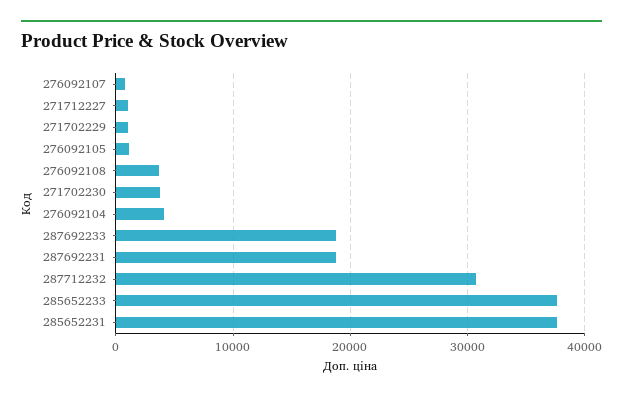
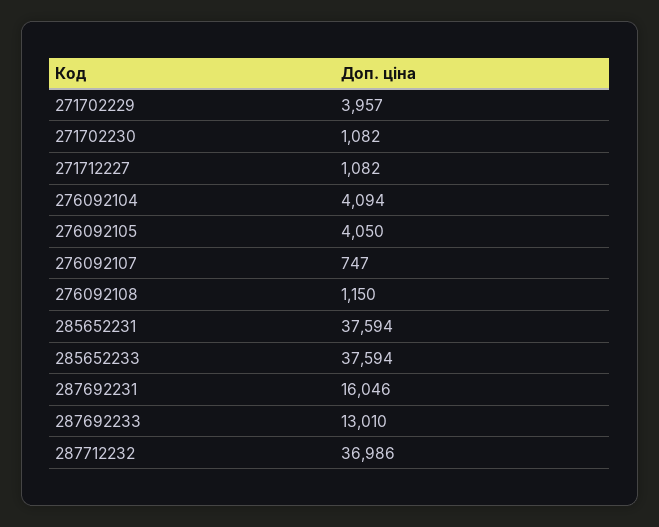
  {
    "276092107": 747,
    "271712227": 1082,
-   "271702229": 1000,
+   "271702229": 3957,
-   "276092105": 1000,
+   "276092105": 4050,
-   "276092108": 4000,
+   "276092108": 1150,
-   "271702230": 4000,
+   "271702230": 1082,
    "276092104": 4094,
-   "287692233": 19000,
+   "287692233": 13010,
-   "287692231": 19000,
+   "287692231": 16046,
-   "287712232": 31000,
+   "287712232": 36986,
    "285652233": 37594,
    "285652231": 37594
  }

